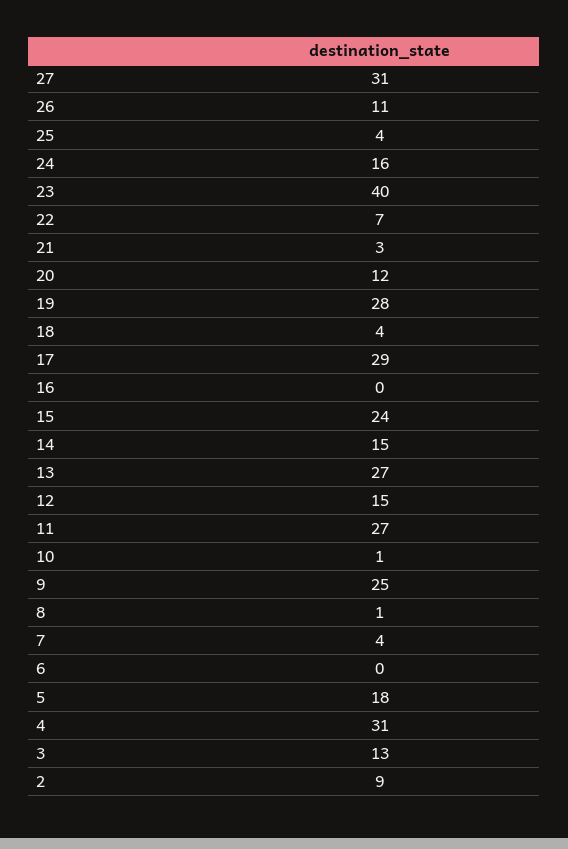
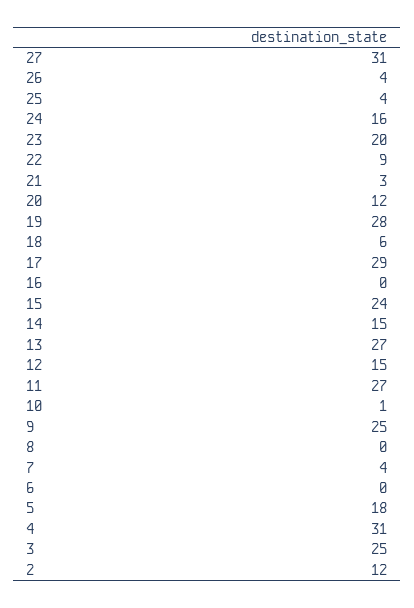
  {
    "27": 31,
-   "26": 11,
+   "26": 4,
    "25": 4,
    "24": 16,
-   "23": 40,
+   "23": 20,
-   "22": 7,
+   "22": 9,
    "21": 3,
    "20": 12,
    "19": 28,
-   "18": 4,
+   "18": 6,
    "17": 29,
    "16": 0,
    "15": 24,
    "14": 15,
    "13": 27,
    "12": 15,
    "11": 27,
    "10": 1,
    "9": 25,
-   "8": 1,
+   "8": 0,
    "7": 4,
    "6": 0,
    "5": 18,
    "4": 31,
-   "3": 13,
+   "3": 25,
-   "2": 9
+   "2": 12
  }

